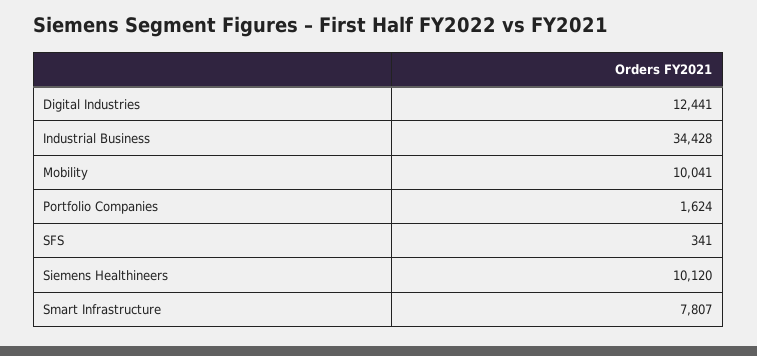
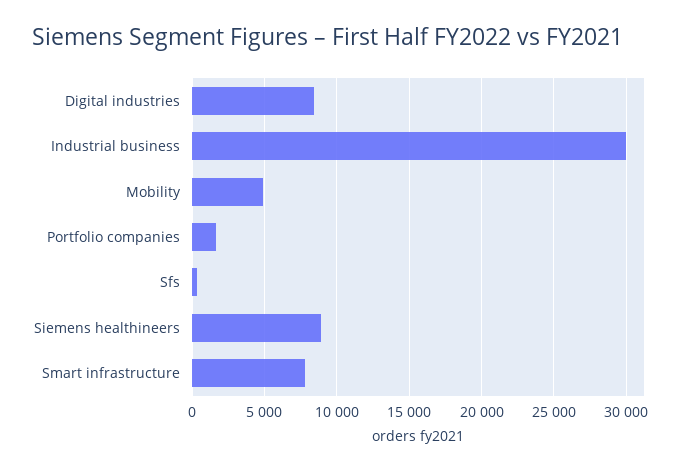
  {
-   "Digital Industries": 12441,
+   "Digital Industries": 8500,
-   "Industrial Business": 34428,
+   "Industrial Business": 30000,
-   "Mobility": 10041,
+   "Mobility": 5000,
    "Portfolio Companies": 1624,
    "SFS": 341,
-   "Siemens Healthineers": 10120,
+   "Siemens Healthineers": 9000,
    "Smart Infrastructure": 7807
  }

